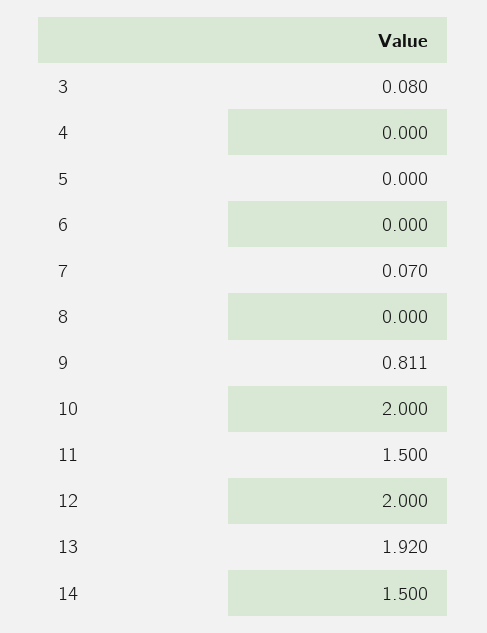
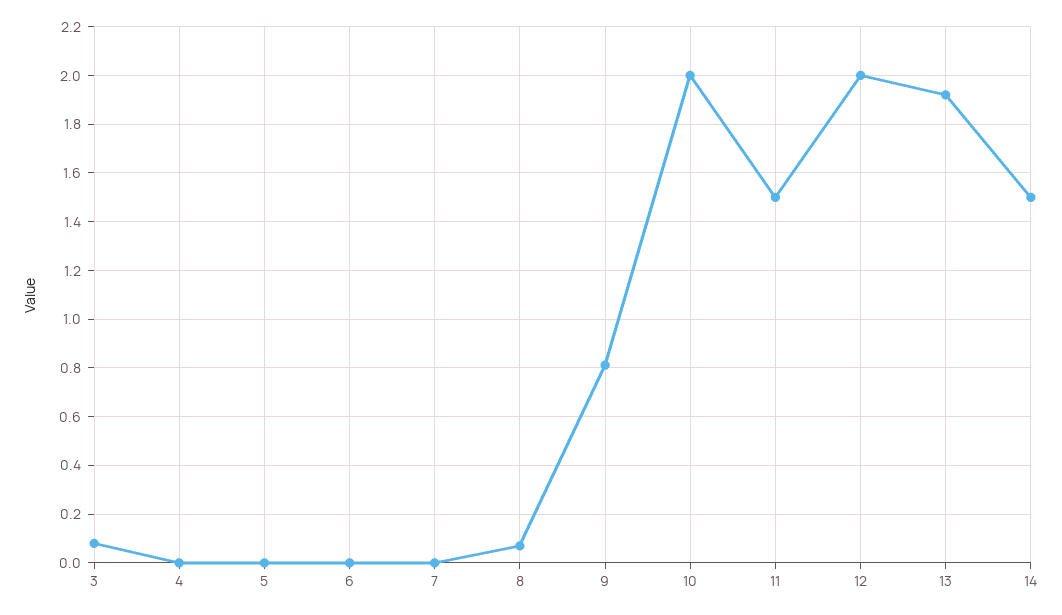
  {
    "3": 0.08,
    "4": 0,
    "5": 0,
    "6": 0,
-   "7": 0.07,
+   "7": 0,
-   "8": 0,
+   "8": 0.075,
    "9": 0.811,
    "10": 2,
    "11": 1.5,
    "12": 2,
    "13": 1.92,
    "14": 1.5
  }

